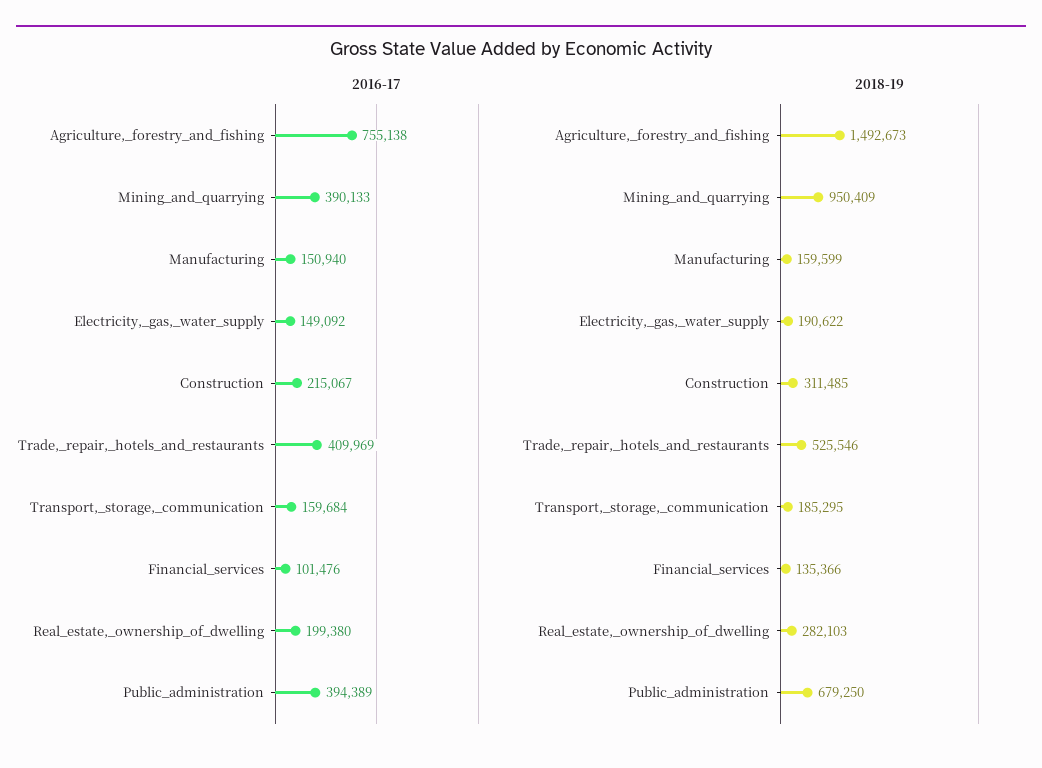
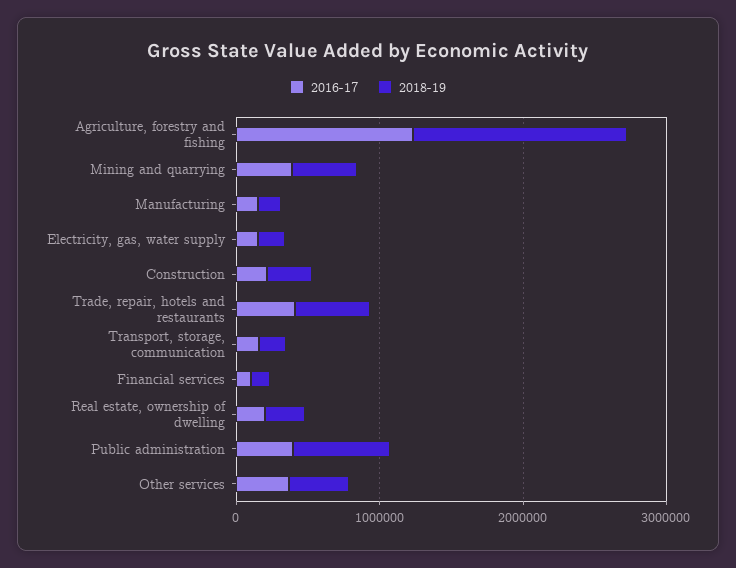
  {
    "2016-17": {
-     "Agriculture,_forestry_and_fishing": 755138,
+     "Agriculture,_forestry_and_fishing": 1200000,
      "Mining_and_quarrying": 390133,
      "Manufacturing": 150940,
      "Electricity,_gas,_water_supply": 149092,
      "Construction": 215067,
      "Trade,_repair,_hotels_and_restaurants": 409969,
      "Transport,_storage,_communication": 159684,
      "Financial_services": 101476,
      "Real_estate,_ownership_of_dwelling": 199380,
-     "Public_administration": 394389
+     "Public_administration": 394389,
+     "Other services": 400000
    },
    "2018-19": {
      "Agriculture,_forestry_and_fishing": 1492673,
-     "Mining_and_quarrying": 950409,
+     "Mining_and_quarrying": 400000,
      "Manufacturing": 159599,
      "Electricity,_gas,_water_supply": 190622,
      "Construction": 311485,
      "Trade,_repair,_hotels_and_restaurants": 525546,
      "Transport,_storage,_communication": 185295,
      "Financial_services": 135366,
      "Real_estate,_ownership_of_dwelling": 282103,
-     "Public_administration": 679250
+     "Public_administration": 679250,
+     "Other services": 400000
    }
  }

